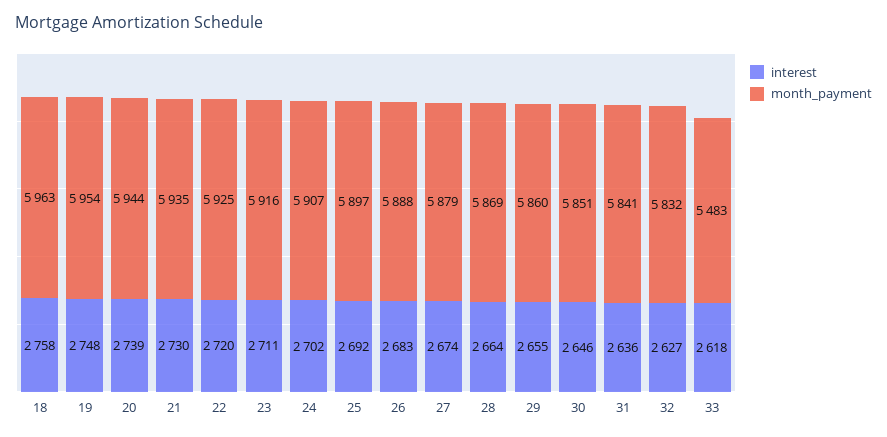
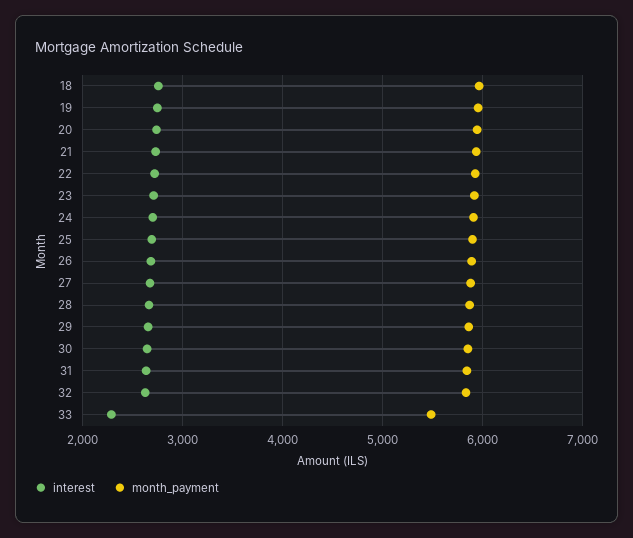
  {
    "interest": {
      "18": 2758,
      "19": 2748,
      "20": 2739,
      "21": 2730,
      "22": 2720,
      "23": 2711,
      "24": 2702,
      "25": 2692,
      "26": 2683,
      "27": 2674,
      "28": 2664,
      "29": 2655,
      "30": 2646,
      "31": 2636,
      "32": 2627,
-     "33": 2618
+     "33": 2300
    },
    "month_payment": {
      "18": 5963,
      "19": 5954,
      "20": 5944,
      "21": 5935,
      "22": 5925,
      "23": 5916,
      "24": 5907,
      "25": 5897,
      "26": 5888,
      "27": 5879,
      "28": 5869,
      "29": 5860,
      "30": 5851,
      "31": 5841,
      "32": 5832,
      "33": 5483
    }
  }

